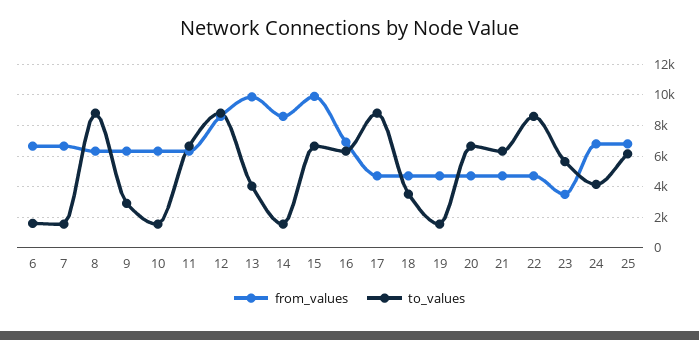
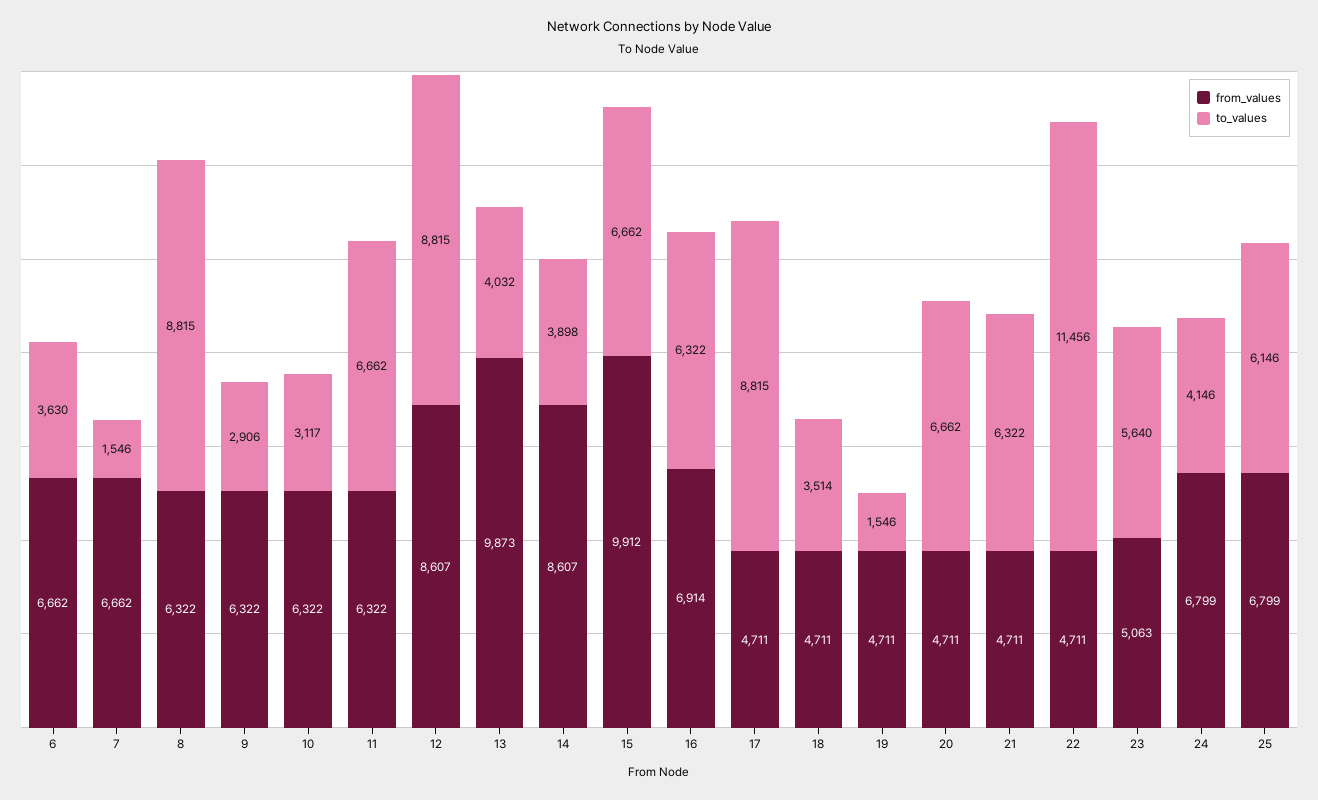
  {
    "from_values": {
      "6": 6662,
      "7": 6662,
      "8": 6322,
      "9": 6322,
      "10": 6322,
      "11": 6322,
      "12": 8607,
      "13": 9873,
      "14": 8607,
      "15": 9912,
      "16": 6914,
      "17": 4711,
      "18": 4711,
      "19": 4711,
      "20": 4711,
      "21": 4711,
      "22": 4711,
-     "23": 3500,
+     "23": 5063,
      "24": 6799,
      "25": 6799
    },
    "to_values": {
-     "6": 1500,
+     "6": 3630,
      "7": 1546,
      "8": 8815,
      "9": 2906,
-     "10": 1500,
+     "10": 3117,
      "11": 6662,
      "12": 8815,
      "13": 4032,
-     "14": 1500,
+     "14": 3898,
      "15": 6662,
      "16": 6322,
      "17": 8815,
      "18": 3514,
      "19": 1546,
      "20": 6662,
      "21": 6322,
-     "22": 8500,
+     "22": 11456,
      "23": 5640,
      "24": 4146,
      "25": 6146
    }
  }

